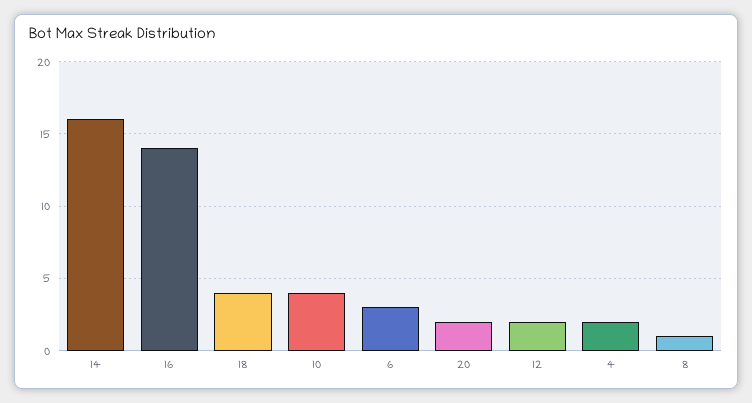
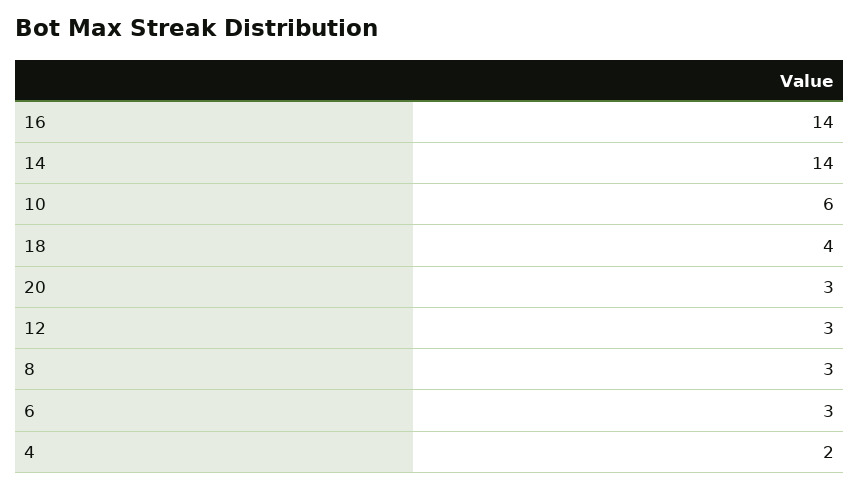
  {
-   "14": 16,
+   "14": 14,
    "16": 14,
    "18": 4,
-   "10": 4,
+   "10": 6,
    "6": 3,
-   "20": 2,
+   "20": 3,
-   "12": 2,
+   "12": 3,
    "4": 2,
-   "8": 1
+   "8": 3
  }

